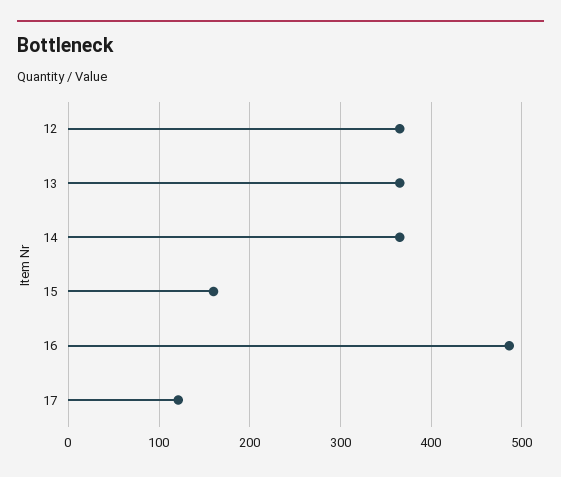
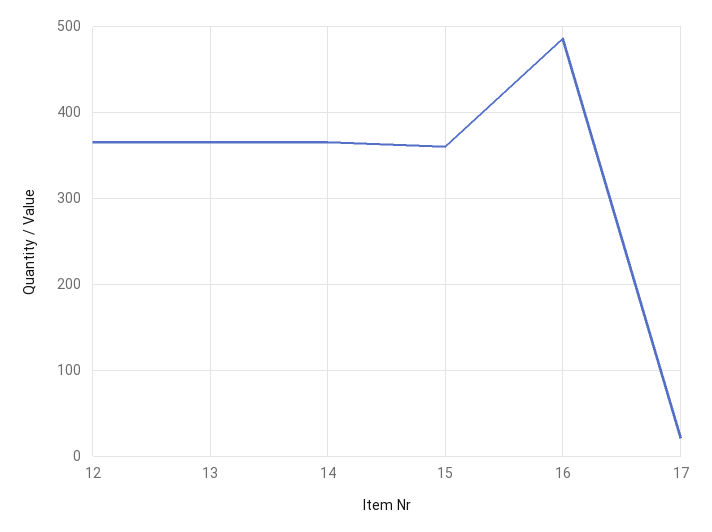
  {
    "12": 370,
    "13": 370,
    "14": 370,
-   "15": 160,
+   "15": 360,
    "16": 490,
-   "17": 120
+   "17": 20
  }

